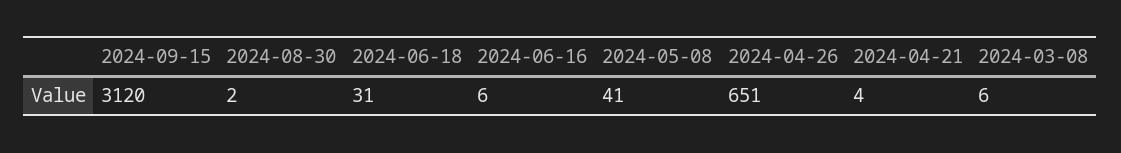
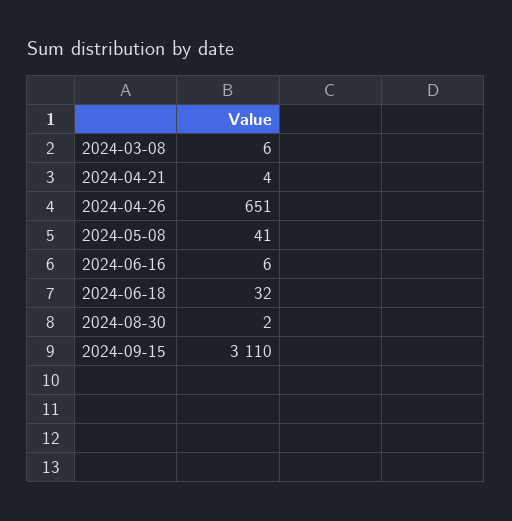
  {
-   "2024-09-15": 3120,
+   "2024-09-15": 3110,
    "2024-08-30": 2,
-   "2024-06-18": 31,
+   "2024-06-18": 32,
    "2024-06-16": 6,
    "2024-05-08": 41,
    "2024-04-26": 651,
    "2024-04-21": 4,
    "2024-03-08": 6
  }

